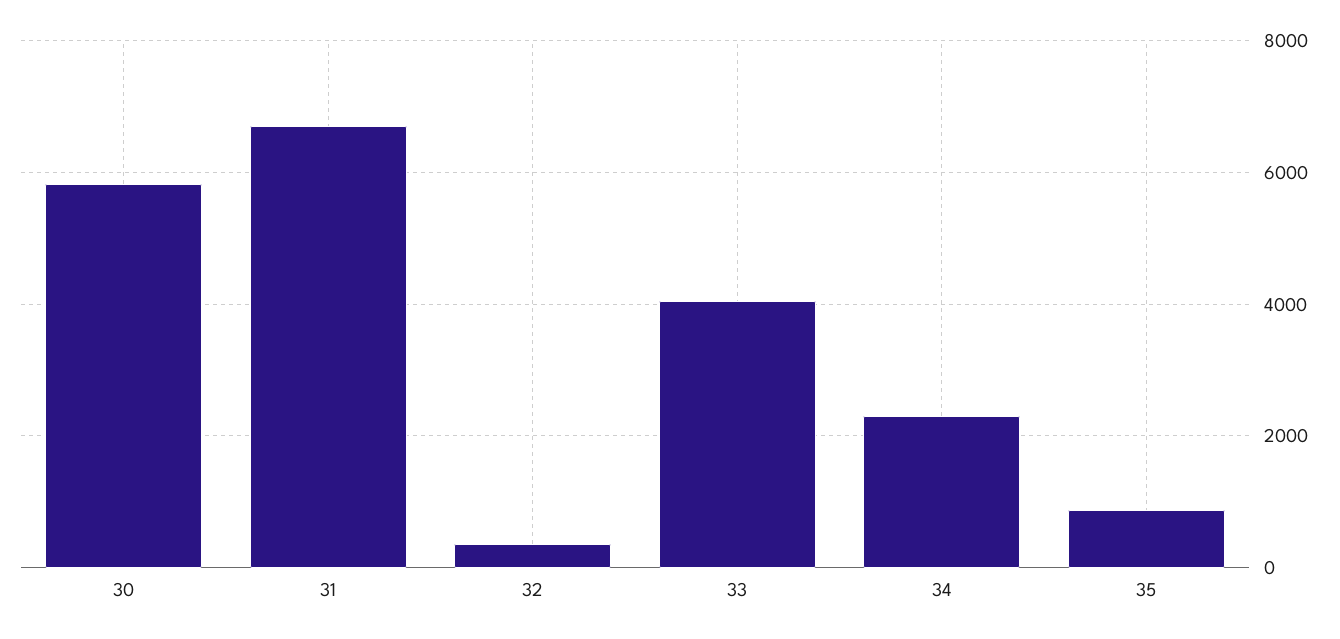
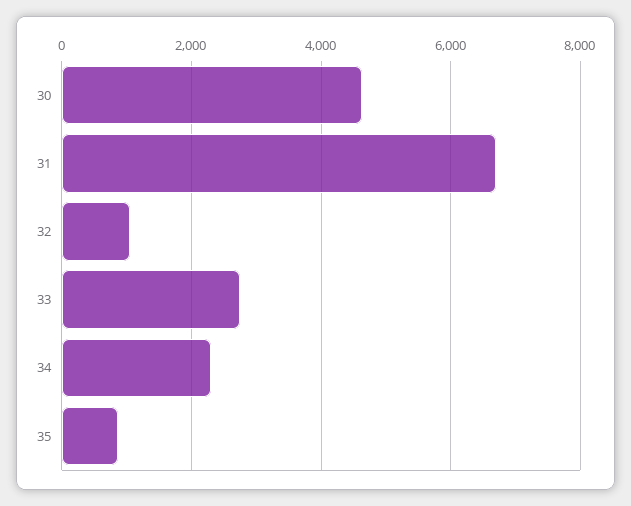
  {
-   "30": 5800,
+   "30": 4600,
    "31": 6800,
-   "32": 400,
+   "32": 1000,
-   "33": 4000,
+   "33": 2800,
    "34": 2400,
    "35": 800
  }

